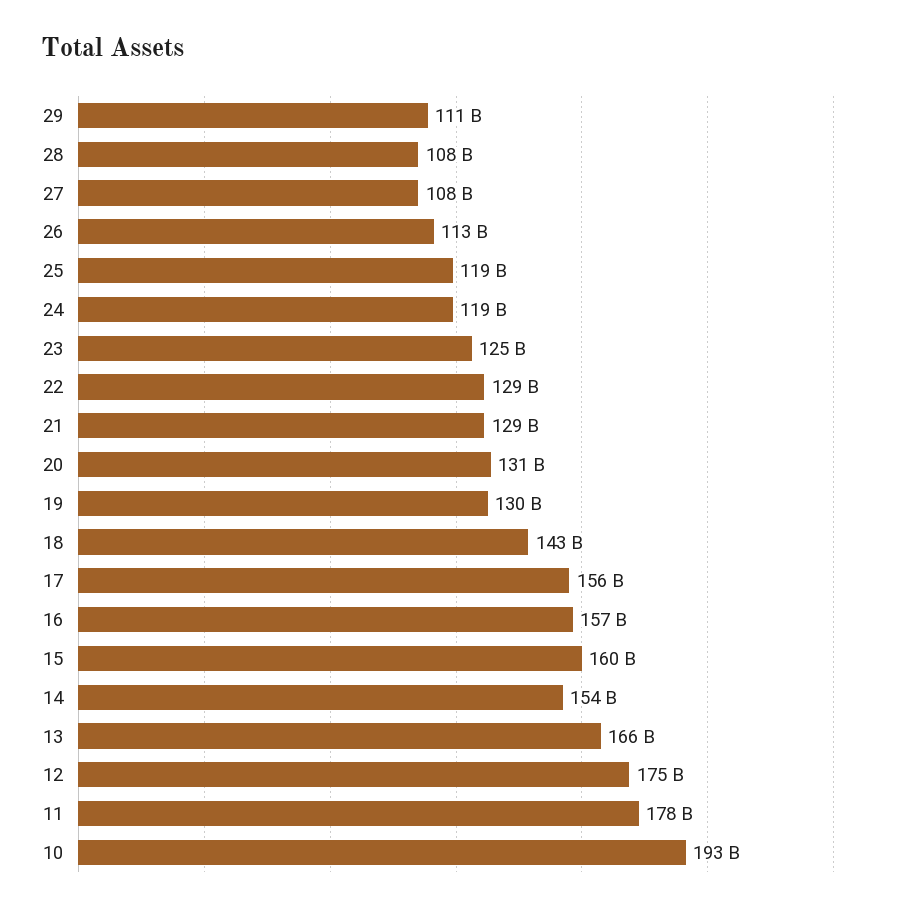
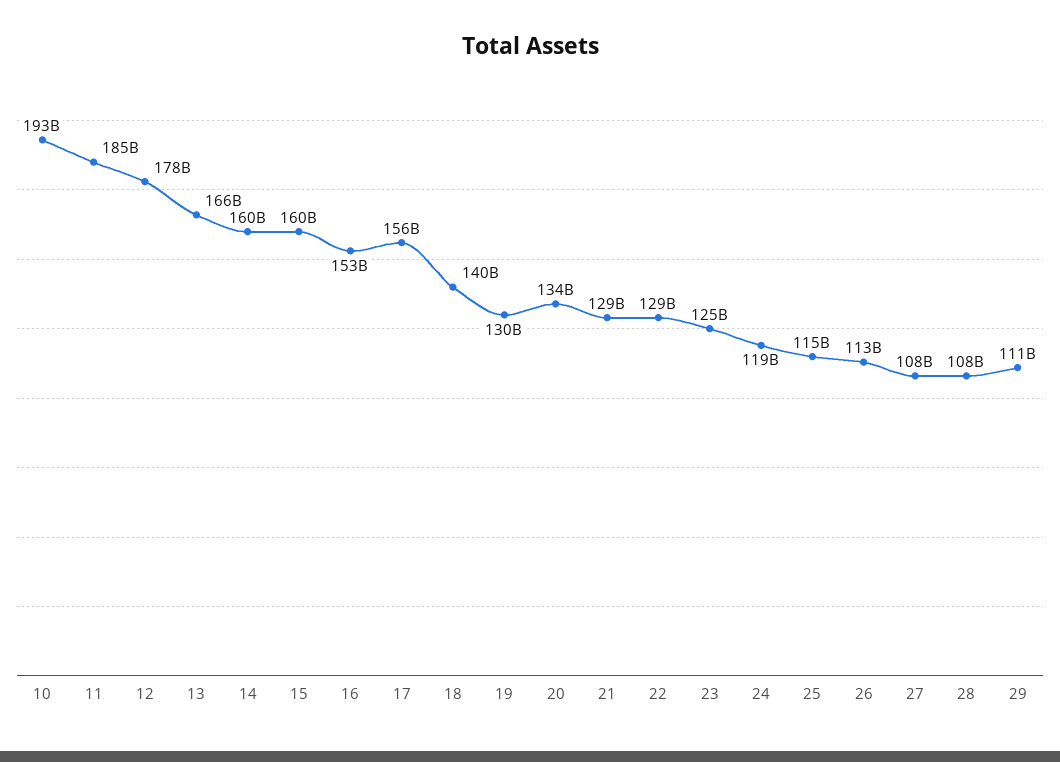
  {
    "29": 111000000000,
    "28": 108000000000,
    "27": 108000000000,
    "26": 113000000000,
-   "25": 119000000000,
+   "25": 115000000000,
    "24": 119000000000,
    "23": 125000000000,
    "22": 129000000000,
    "21": 129000000000,
-   "20": 131000000000,
+   "20": 134000000000,
    "19": 130000000000,
-   "18": 143000000000,
+   "18": 140000000000,
    "17": 156000000000,
-   "16": 157000000000,
+   "16": 153000000000,
    "15": 160000000000,
-   "14": 154000000000,
+   "14": 160000000000,
    "13": 166000000000,
-   "12": 175000000000,
+   "12": 178000000000,
-   "11": 178000000000,
+   "11": 185000000000,
    "10": 193000000000
  }

